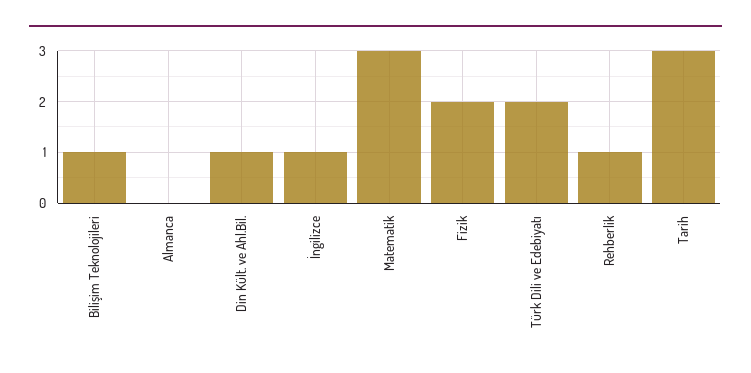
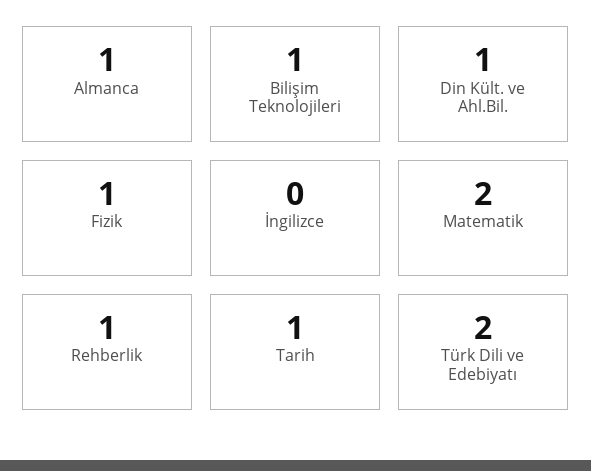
  {
    "Bilişim Teknolojileri": 1,
-   "Almanca": 0,
+   "Almanca": 1,
    "Din Kült. ve Ahl.Bil.": 1,
-   "İngilizce": 1,
+   "İngilizce": 0,
-   "Matematik": 3,
+   "Matematik": 2,
-   "Fizik": 2,
+   "Fizik": 1,
    "Türk Dili ve Edebiyatı": 2,
    "Rehberlik": 1,
-   "Tarih": 3
+   "Tarih": 1
  }

